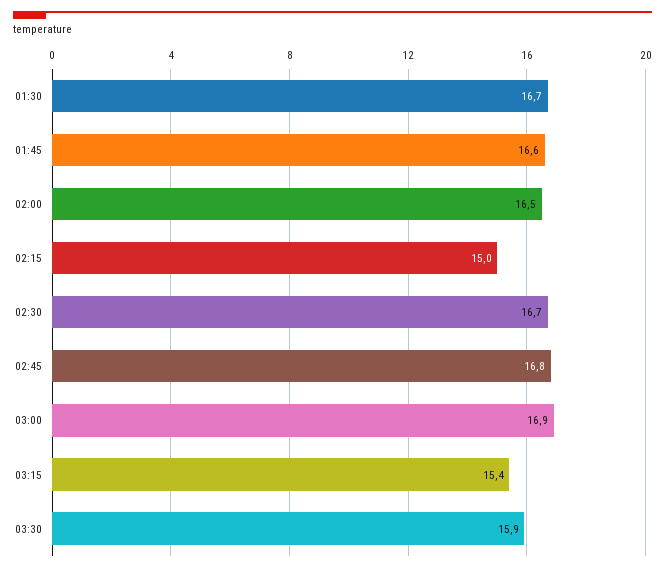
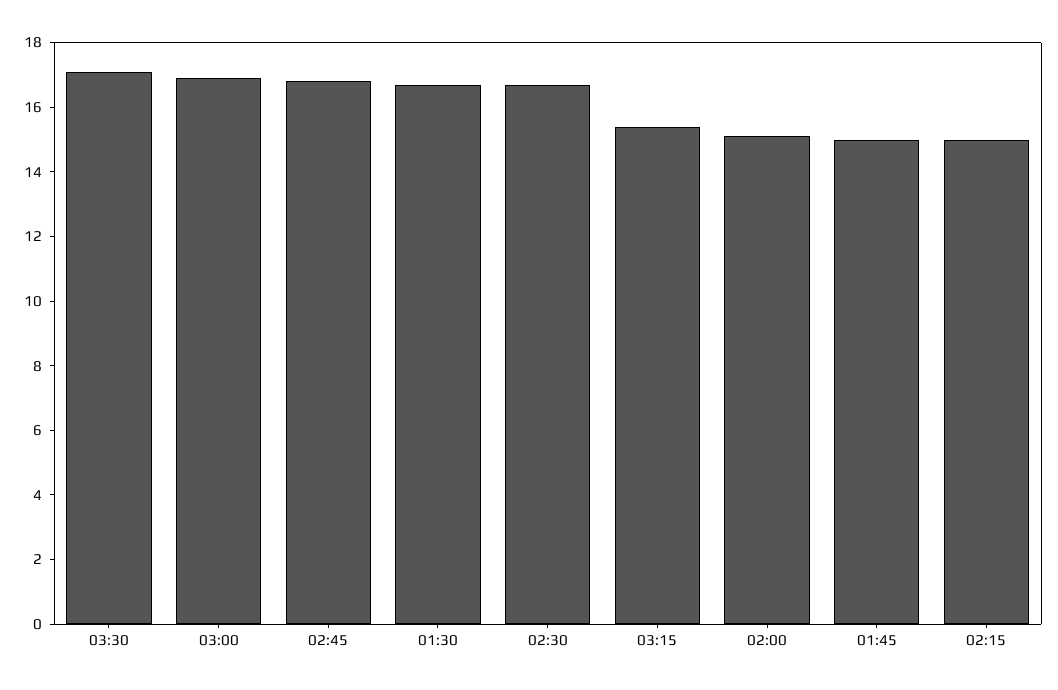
  {
    "01:30": 16.7,
-   "01:45": 16.6,
+   "01:45": 15,
-   "02:00": 16.5,
+   "02:00": 15,
    "02:15": 15,
    "02:30": 16.7,
    "02:45": 16.8,
    "03:00": 16.9,
    "03:15": 15.4,
-   "03:30": 15.9
+   "03:30": 17
  }

